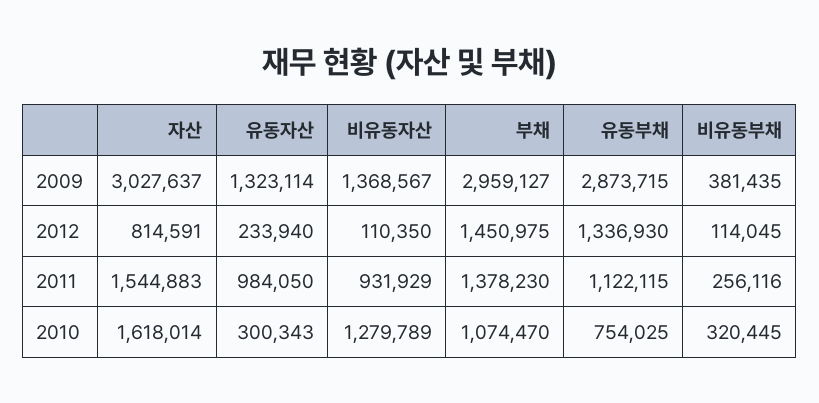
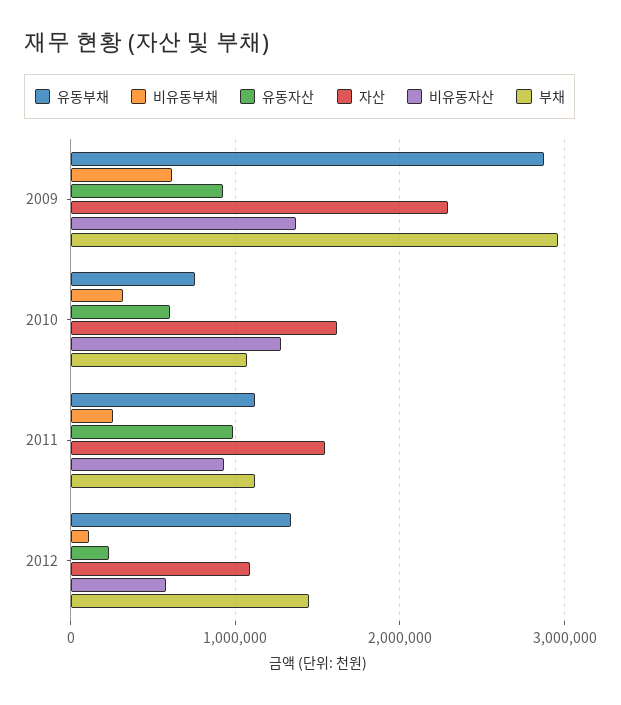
  {
    "자산": {
-     "2009": 3027637,
+     "2009": 2300000,
-     "2012": 814591,
+     "2012": 1100000,
      "2011": 1544883,
      "2010": 1618014
    },
    "유동자산": {
-     "2009": 1323114,
+     "2009": 900000,
      "2012": 233940,
      "2011": 984050,
-     "2010": 300343
+     "2010": 600000
    },
    "비유동자산": {
      "2009": 1368567,
-     "2012": 110350,
+     "2012": 600000,
      "2011": 931929,
      "2010": 1279789
    },
    "부채": {
      "2009": 2959127,
      "2012": 1450975,
-     "2011": 1378230,
+     "2011": 1100000,
      "2010": 1074470
    },
    "유동부채": {
      "2009": 2873715,
      "2012": 1336930,
      "2011": 1122115,
      "2010": 754025
    },
    "비유동부채": {
-     "2009": 381435,
+     "2009": 600000,
      "2012": 114045,
      "2011": 256116,
      "2010": 320445
    }
  }

